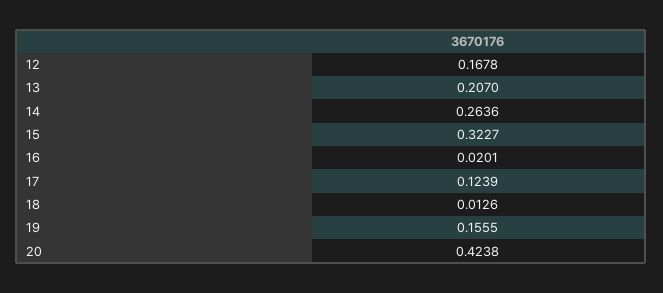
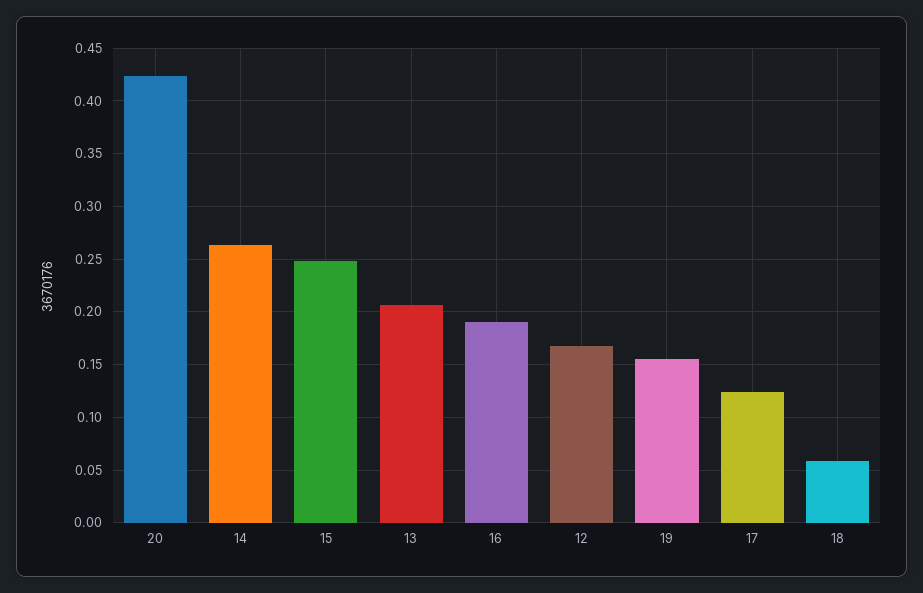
  {
    "12": 0.1678,
    "13": 0.207,
    "14": 0.2636,
-   "15": 0.3227,
+   "15": 0.25,
-   "16": 0.0201,
+   "16": 0.19,
    "17": 0.1239,
-   "18": 0.0126,
+   "18": 0.06,
    "19": 0.1555,
    "20": 0.4238
  }

